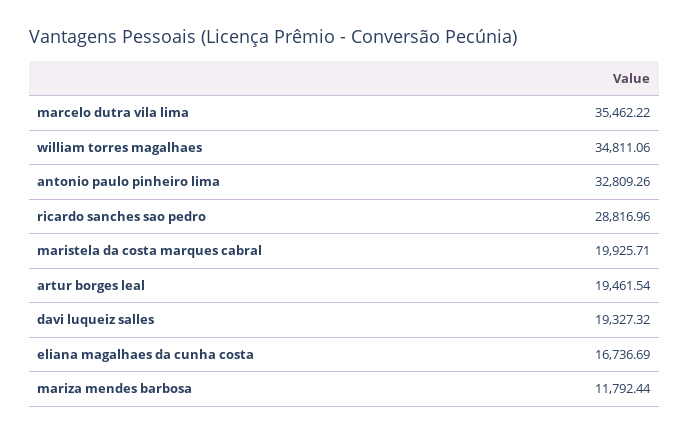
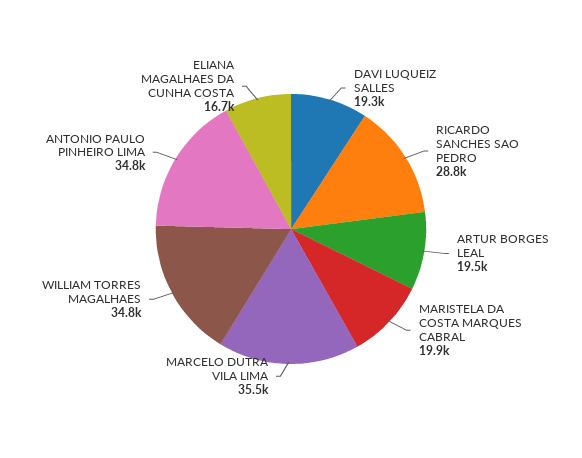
  {
    "marcelo dutra vila lima": 35462.22,
    "william torres magalhaes": 34811.06,
-   "antonio paulo pinheiro lima": 32809.26,
+   "antonio paulo pinheiro lima": 34800,
    "ricardo sanches sao pedro": 28816.96,
    "maristela da costa marques cabral": 19925.71,
    "artur borges leal": 19461.54,
    "davi luqueiz salles": 19327.32,
-   "eliana magalhaes da cunha costa": 16736.69,
+   "eliana magalhaes da cunha costa": 16736.69
-   "mariza mendes barbosa": 11792.44
  }

